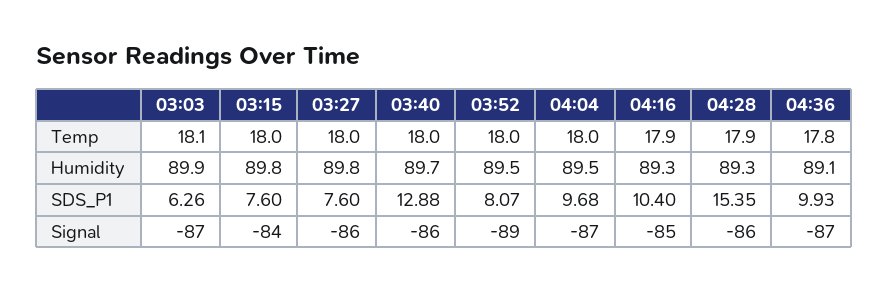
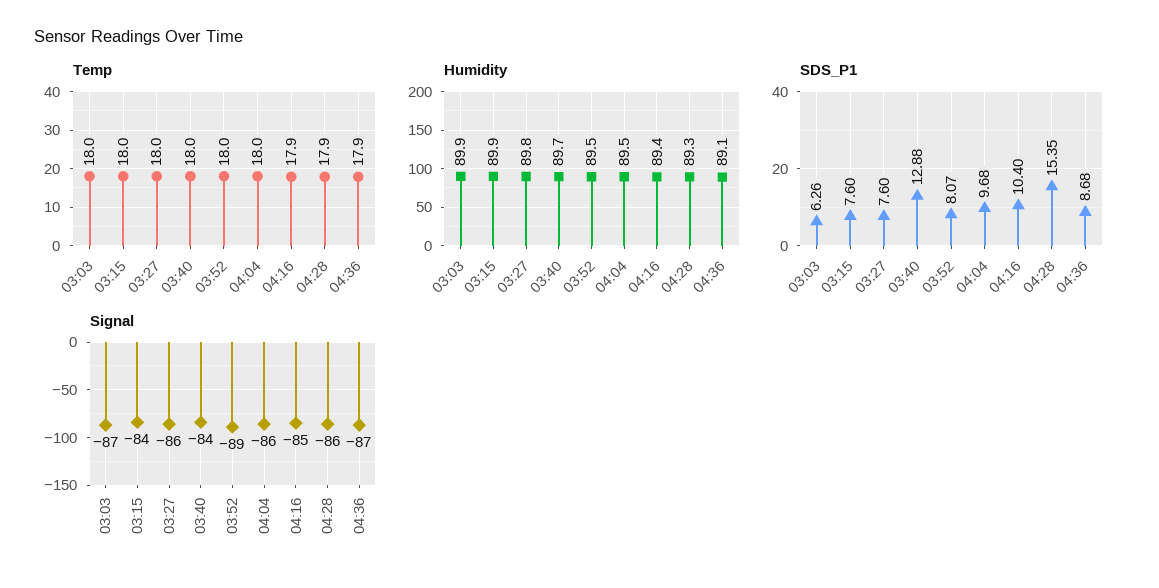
  {
    "Temp": {
-     "03:03": 18.1,
+     "03:03": 18,
      "03:15": 18,
      "03:27": 18,
      "03:40": 18,
      "03:52": 18,
      "04:04": 18,
      "04:16": 17.9,
      "04:28": 17.9,
-     "04:36": 17.8
+     "04:36": 17.9
    },
    "Humidity": {
      "03:03": 89.9,
-     "03:15": 89.8,
+     "03:15": 89.9,
      "03:27": 89.8,
      "03:40": 89.7,
      "03:52": 89.5,
      "04:04": 89.5,
-     "04:16": 89.3,
+     "04:16": 89.4,
      "04:28": 89.3,
      "04:36": 89.1
    },
    "SDS_P1": {
      "03:03": 6.26,
      "03:15": 7.6,
      "03:27": 7.6,
      "03:40": 12.88,
      "03:52": 8.07,
      "04:04": 9.68,
      "04:16": 10.4,
      "04:28": 15.35,
-     "04:36": 9.93
+     "04:36": 8.68
    },
    "Signal": {
      "03:03": -87,
      "03:15": -84,
      "03:27": -86,
-     "03:40": -86,
+     "03:40": -84,
      "03:52": -89,
-     "04:04": -87,
+     "04:04": -86,
      "04:16": -85,
      "04:28": -86,
      "04:36": -87
    }
  }

